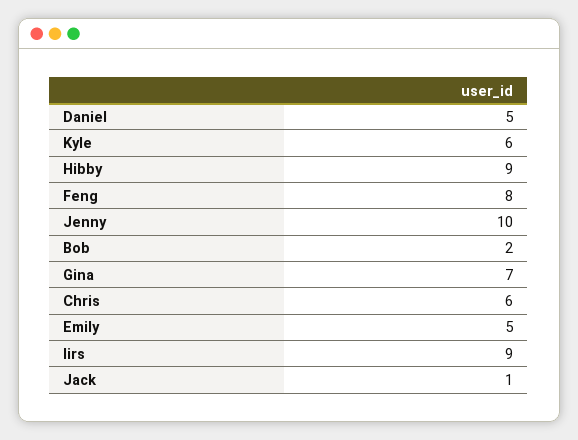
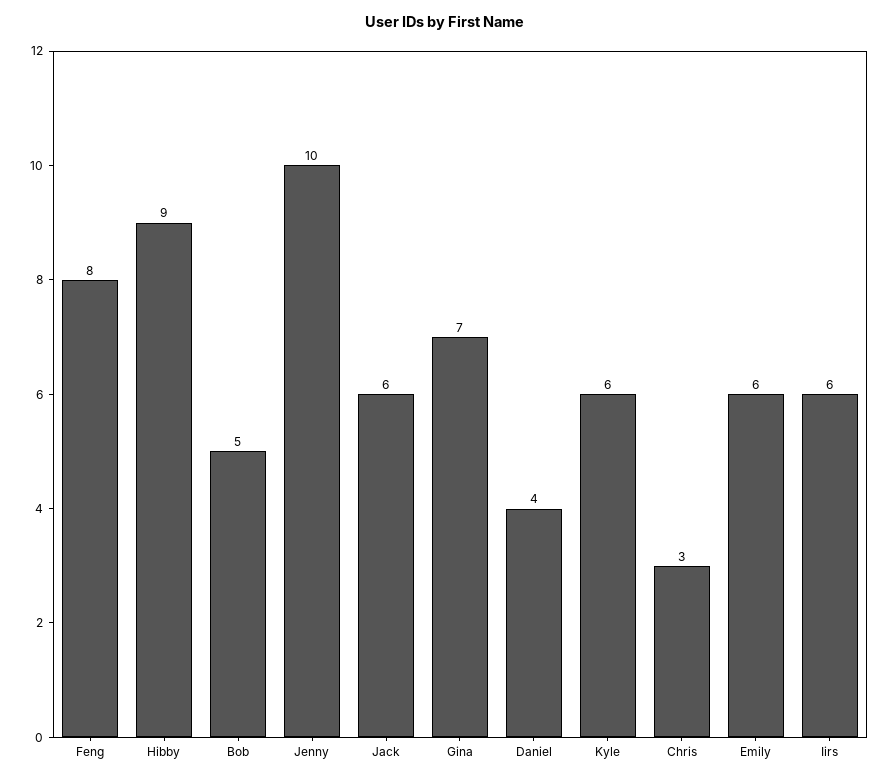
  {
-   "Daniel": 5,
+   "Daniel": 4,
    "Kyle": 6,
    "Hibby": 9,
    "Feng": 8,
    "Jenny": 10,
-   "Bob": 2,
+   "Bob": 5,
    "Gina": 7,
-   "Chris": 6,
+   "Chris": 3,
-   "Emily": 5,
+   "Emily": 6,
-   "Iirs": 9,
+   "Iirs": 6,
-   "Jack": 1
+   "Jack": 6
  }

